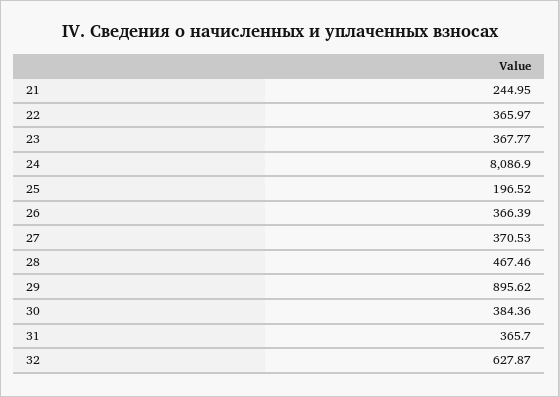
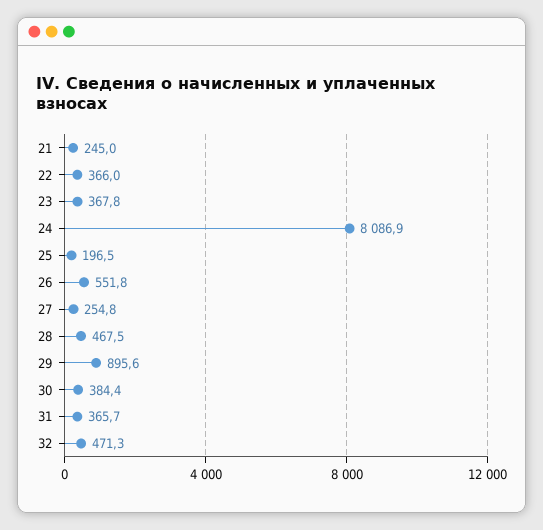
  {
    "21": 244.95,
    "22": 365.97,
    "23": 367.77,
    "24": 8086.9,
    "25": 196.52,
-   "26": 366.39,
+   "26": 551.8,
-   "27": 370.53,
+   "27": 254.8,
    "28": 467.46,
    "29": 895.62,
    "30": 384.36,
    "31": 365.7,
-   "32": 627.87
+   "32": 471.3
  }

